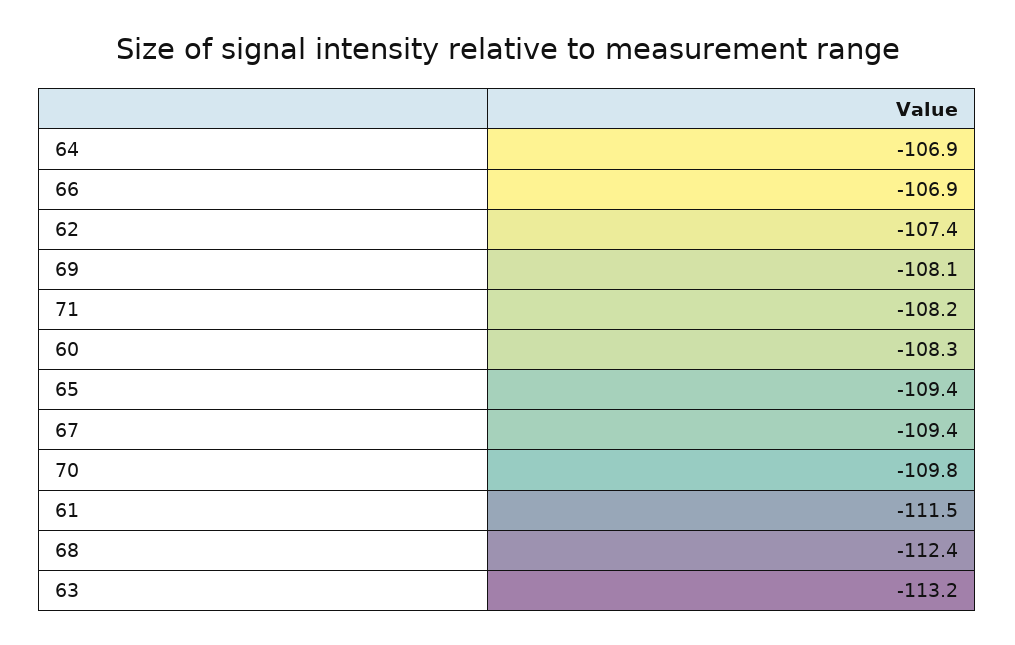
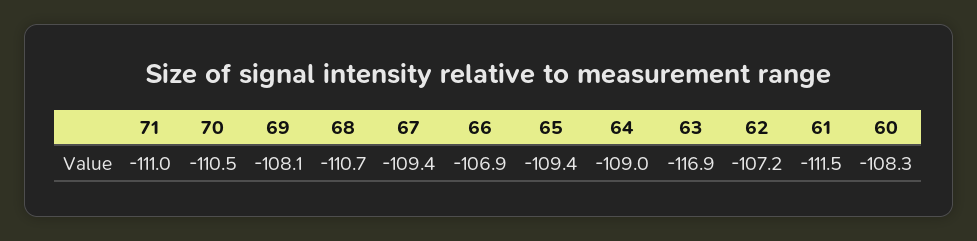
  {
-   "64": -106.9,
+   "64": -109,
    "66": -106.9,
-   "62": -107.4,
+   "62": -107.2,
    "69": -108.1,
-   "71": -108.2,
+   "71": -111,
    "60": -108.3,
    "65": -109.4,
    "67": -109.4,
-   "70": -109.8,
+   "70": -110.5,
    "61": -111.5,
-   "68": -112.4,
+   "68": -110.7,
-   "63": -113.2
+   "63": -116.9
  }

